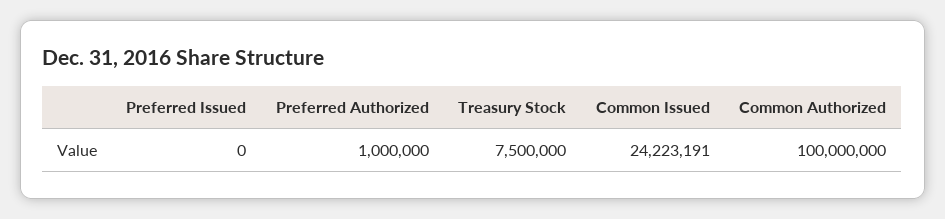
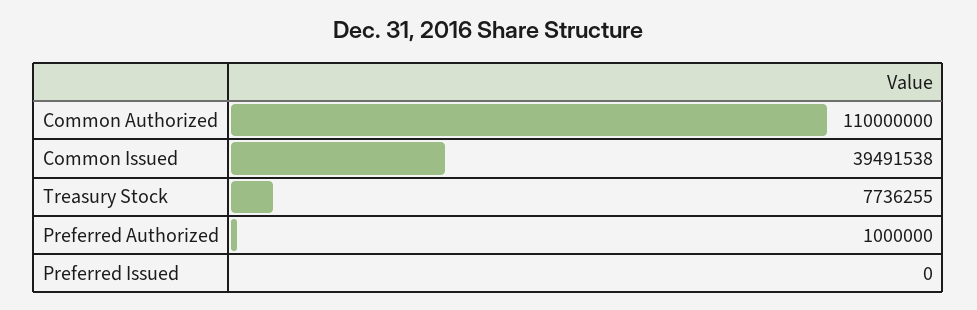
  {
    "Preferred Issued": 0,
    "Preferred Authorized": 1000000,
-   "Treasury Stock": 7500000,
+   "Treasury Stock": 7736255,
-   "Common Issued": 24223191,
+   "Common Issued": 39491538,
-   "Common Authorized": 100000000
+   "Common Authorized": 110000000
  }

